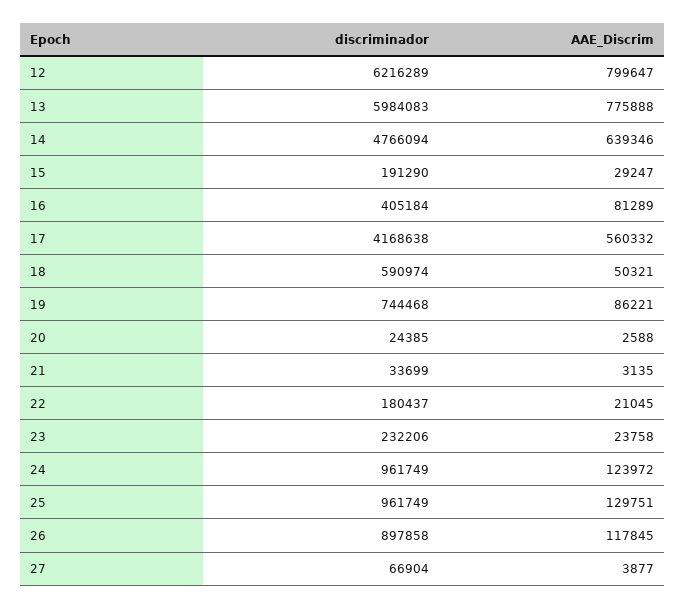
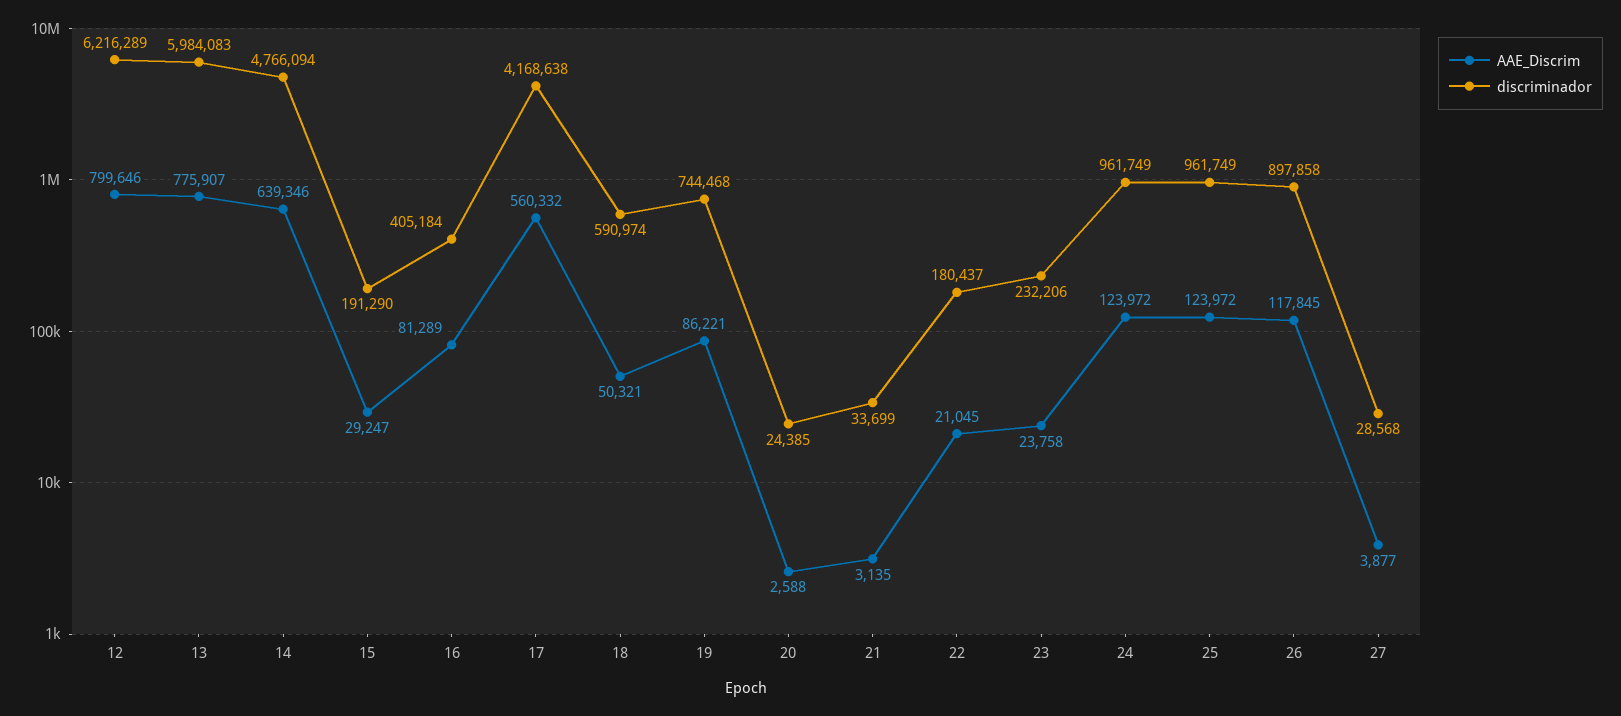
  {
    "discriminador": {
      "12": 6216289,
      "13": 5984083,
      "14": 4766094,
      "15": 191290,
      "16": 405184,
      "17": 4168638,
      "18": 590974,
      "19": 744468,
      "20": 24385,
      "21": 33699,
      "22": 180437,
      "23": 232206,
      "24": 961749,
      "25": 961749,
      "26": 897858,
-     "27": 66904
+     "27": 28568
    },
    "AAE_Discrim": {
-     "12": 799647,
+     "12": 799646,
-     "13": 775888,
+     "13": 775907,
      "14": 639346,
      "15": 29247,
      "16": 81289,
      "17": 560332,
      "18": 50321,
      "19": 86221,
      "20": 2588,
      "21": 3135,
      "22": 21045,
      "23": 23758,
      "24": 123972,
-     "25": 129751,
+     "25": 123972,
      "26": 117845,
      "27": 3877
    }
  }

